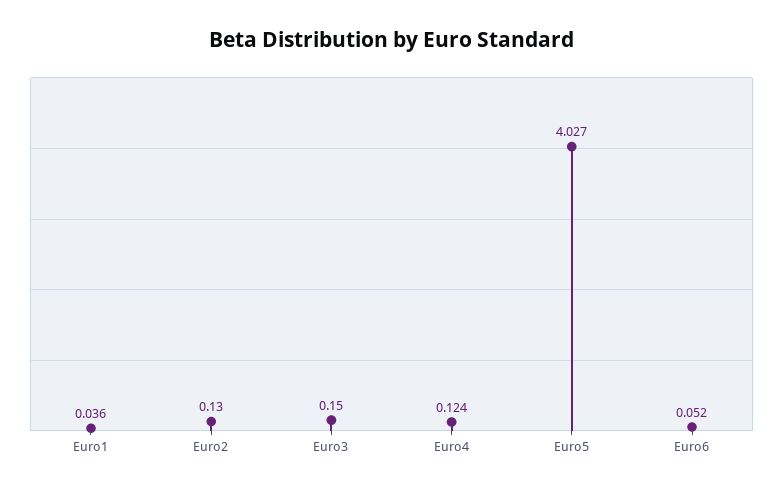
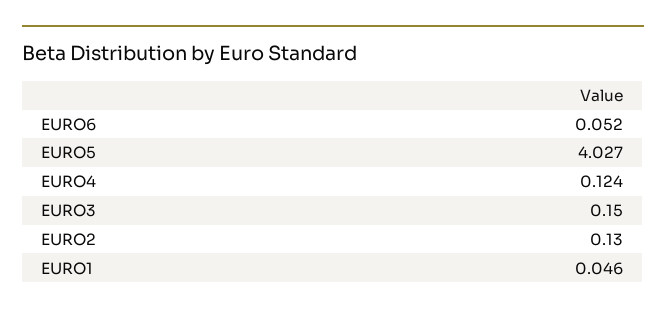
  {
-   "Euro1": 0.036,
+   "Euro1": 0.046,
    "Euro2": 0.13,
    "Euro3": 0.15,
    "Euro4": 0.124,
    "Euro5": 4.027,
    "Euro6": 0.052
  }

